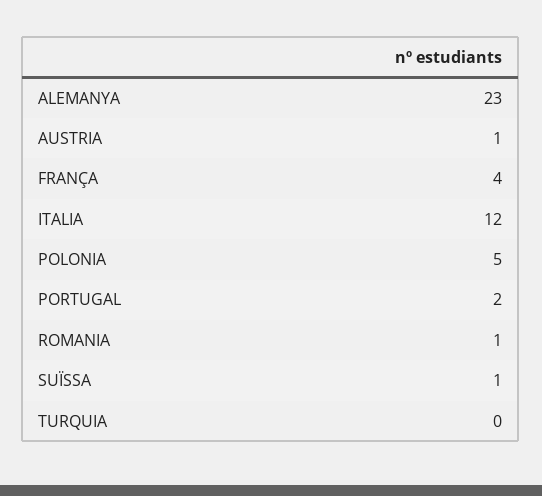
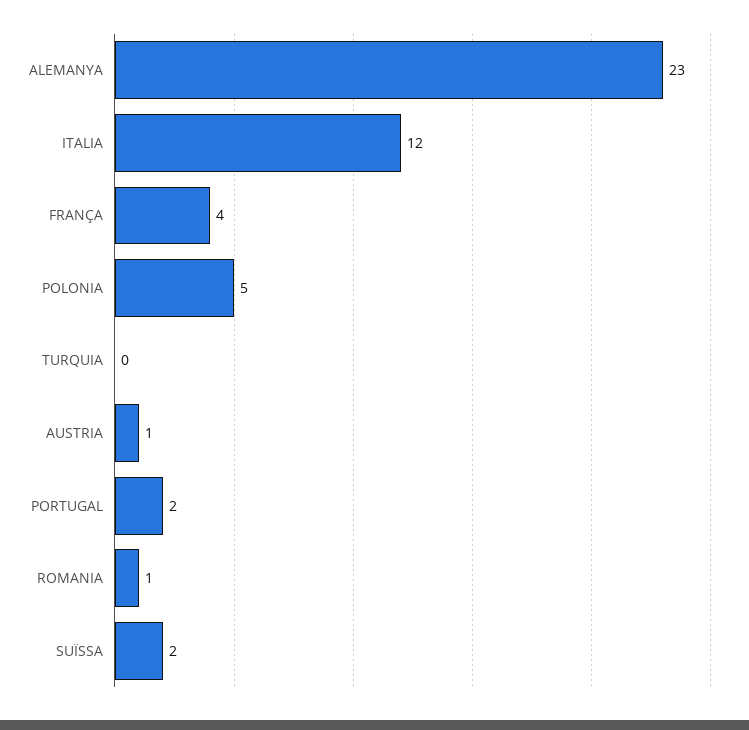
  {
    "ALEMANYA": 23,
    "AUSTRIA": 1,
    "FRANÇA": 4,
    "ITALIA": 12,
    "POLONIA": 5,
    "PORTUGAL": 2,
    "ROMANIA": 1,
-   "SUÏSSA": 1,
+   "SUÏSSA": 2,
    "TURQUIA": 0
  }

